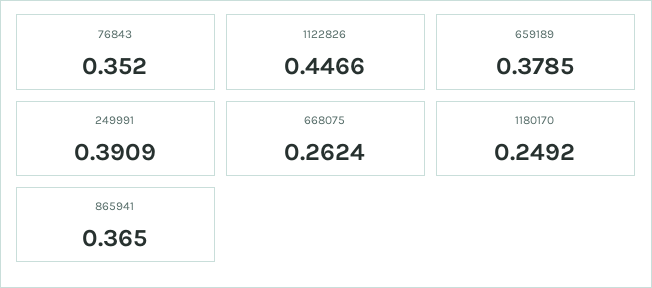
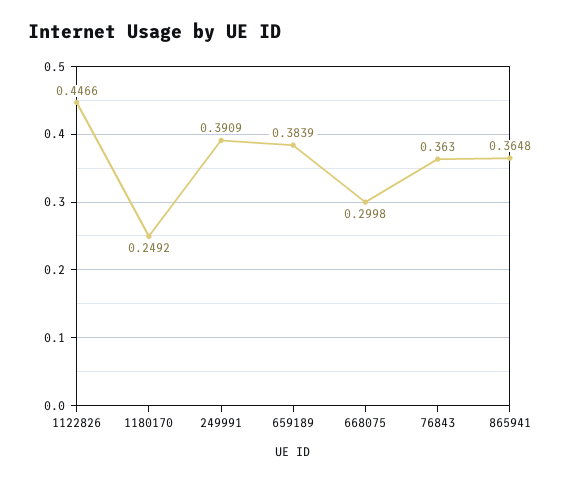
  {
-   "76843": 0.352,
+   "76843": 0.363,
    "1122826": 0.4466,
-   "659189": 0.3785,
+   "659189": 0.3839,
    "249991": 0.3909,
-   "668075": 0.2624,
+   "668075": 0.2998,
    "1180170": 0.2492,
-   "865941": 0.365
+   "865941": 0.3648
  }

